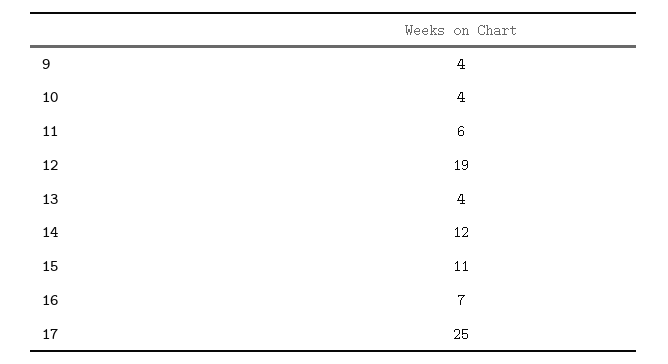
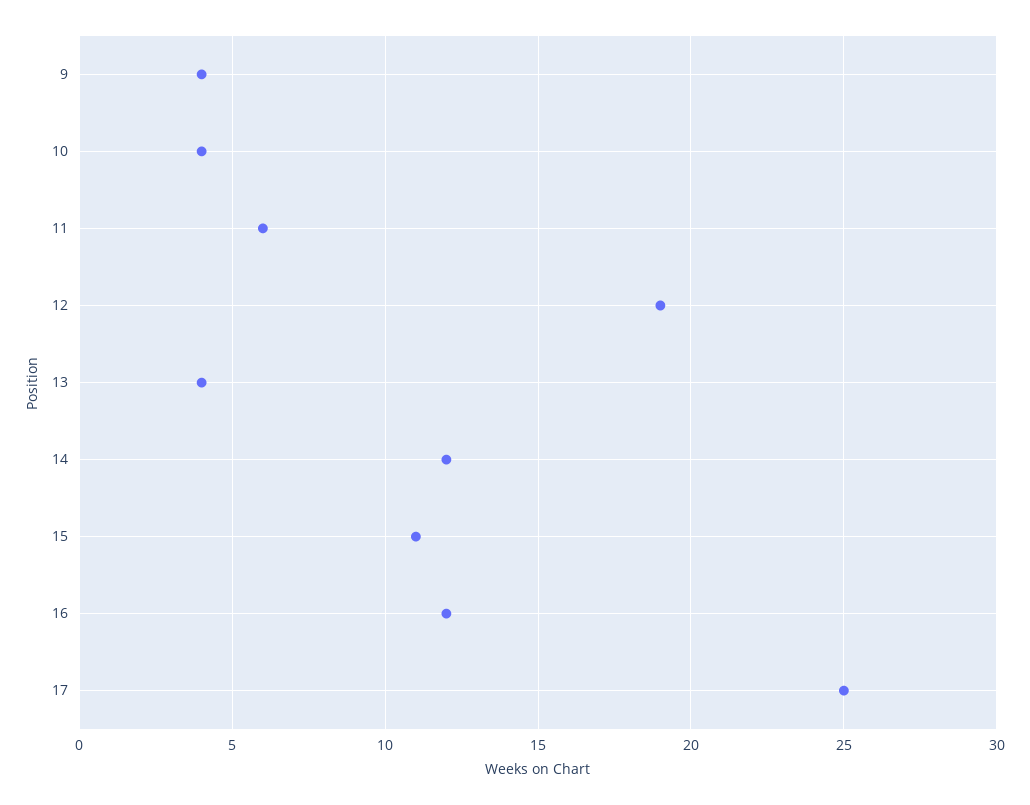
  {
    "9": 4,
    "10": 4,
    "11": 6,
    "12": 19,
    "13": 4,
    "14": 12,
    "15": 11,
-   "16": 7,
+   "16": 12,
    "17": 25
  }

